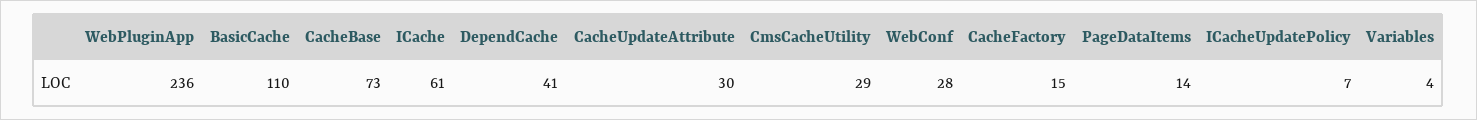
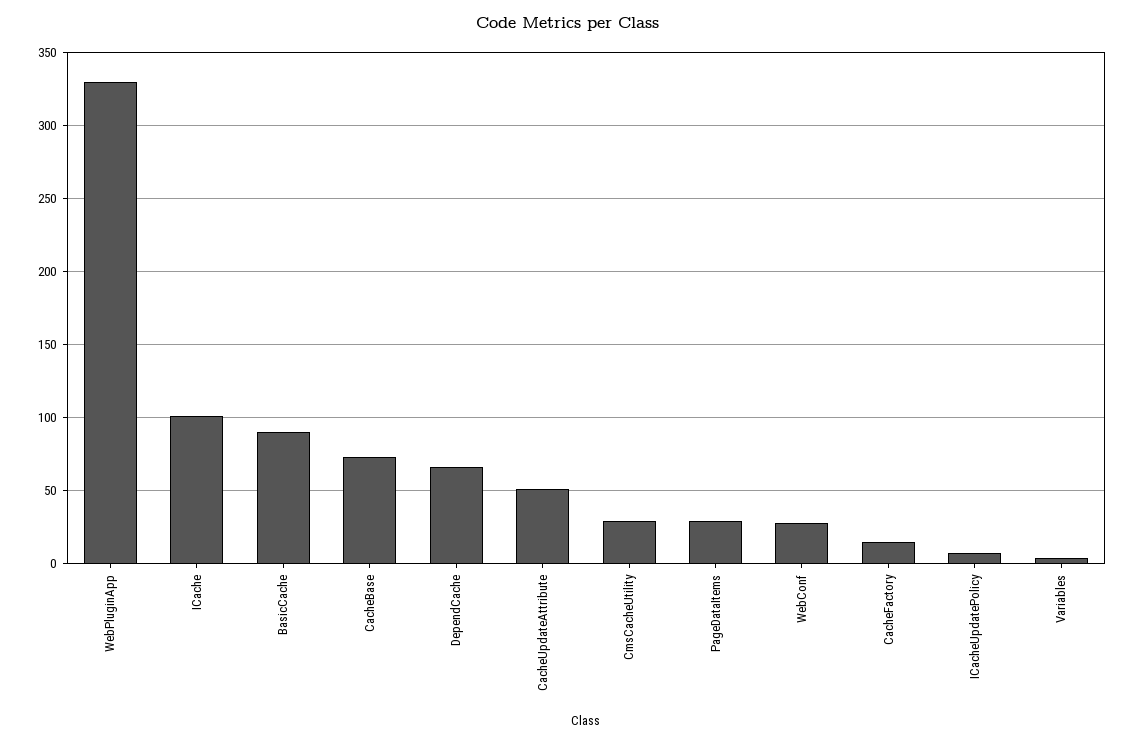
  {
-   "WebPluginApp": 236,
+   "WebPluginApp": 330,
-   "BasicCache": 110,
+   "BasicCache": 90,
    "CacheBase": 73,
-   "ICache": 61,
+   "ICache": 100,
-   "DependCache": 41,
+   "DependCache": 65,
-   "CacheUpdateAttribute": 30,
+   "CacheUpdateAttribute": 50,
    "CmsCacheUtility": 29,
    "WebConf": 28,
    "CacheFactory": 15,
-   "PageDataItems": 14,
+   "PageDataItems": 30,
    "ICacheUpdatePolicy": 7,
    "Variables": 4
  }

